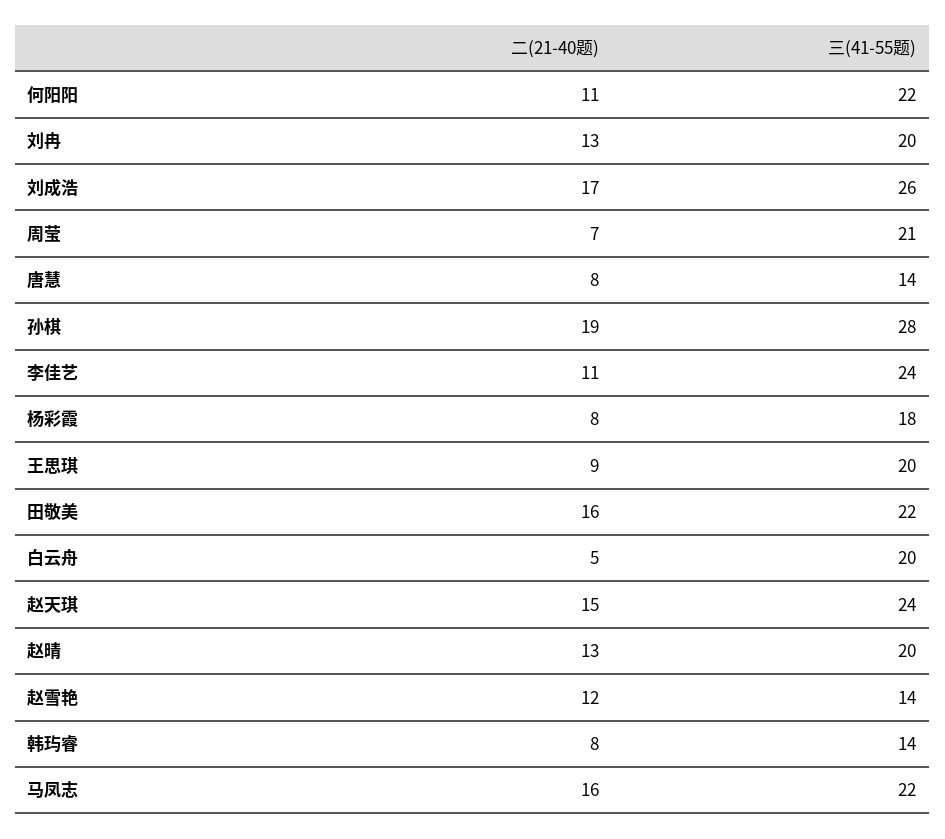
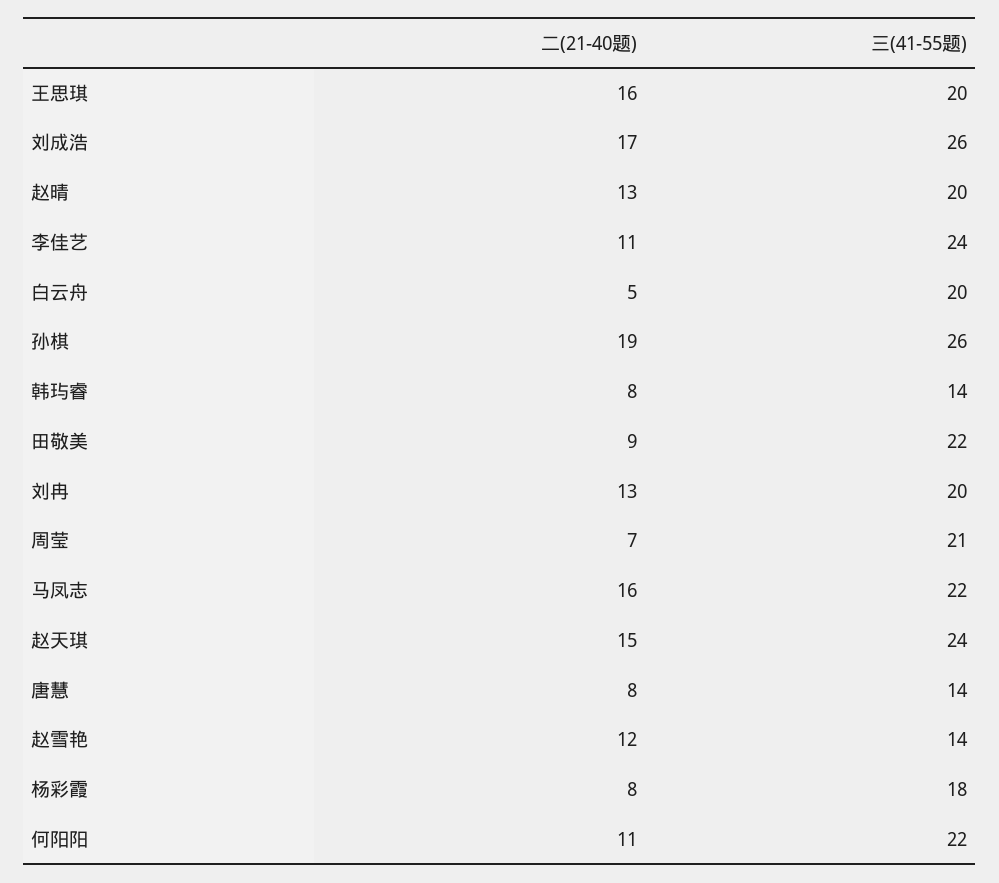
  {
    "二(21-40题)": {
      "何阳阳": 11,
      "刘冉": 13,
      "刘成浩": 17,
      "周莹": 7,
      "唐慧": 8,
      "孙棋": 19,
      "李佳艺": 11,
      "杨彩霞": 8,
-     "王思琪": 9,
+     "王思琪": 16,
-     "田敬美": 16,
+     "田敬美": 9,
      "白云舟": 5,
      "赵天琪": 15,
      "赵晴": 13,
      "赵雪艳": 12,
      "韩玙睿": 8,
      "马凤志": 16
    },
    "三(41-55题)": {
      "何阳阳": 22,
      "刘冉": 20,
      "刘成浩": 26,
      "周莹": 21,
      "唐慧": 14,
-     "孙棋": 28,
+     "孙棋": 26,
      "李佳艺": 24,
      "杨彩霞": 18,
      "王思琪": 20,
      "田敬美": 22,
      "白云舟": 20,
      "赵天琪": 24,
      "赵晴": 20,
      "赵雪艳": 14,
      "韩玙睿": 14,
      "马凤志": 22
    }
  }

